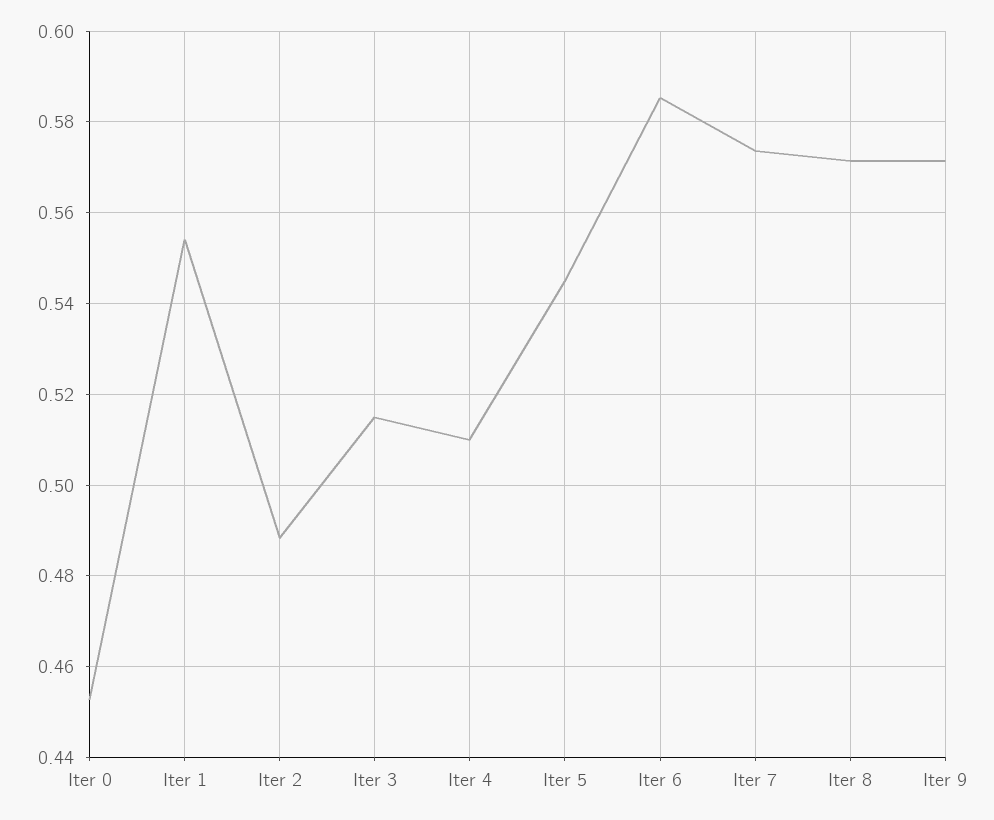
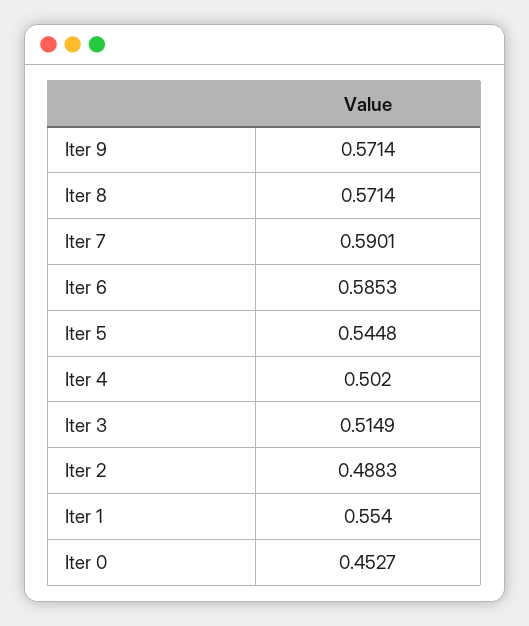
  {
    "Iter 0": 0.4527,
    "Iter 1": 0.554,
    "Iter 2": 0.4883,
    "Iter 3": 0.5149,
-   "Iter 4": 0.51,
+   "Iter 4": 0.502,
    "Iter 5": 0.5448,
    "Iter 6": 0.5853,
-   "Iter 7": 0.574,
+   "Iter 7": 0.5901,
    "Iter 8": 0.5714,
    "Iter 9": 0.5714
  }

